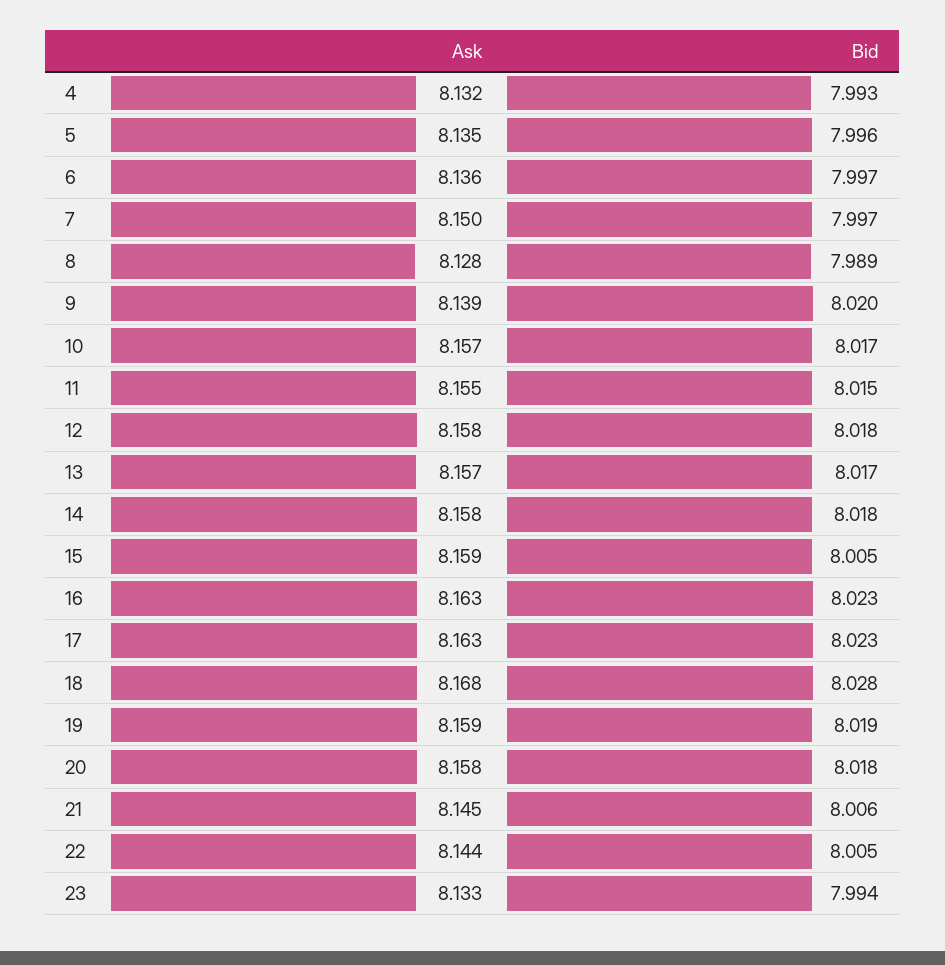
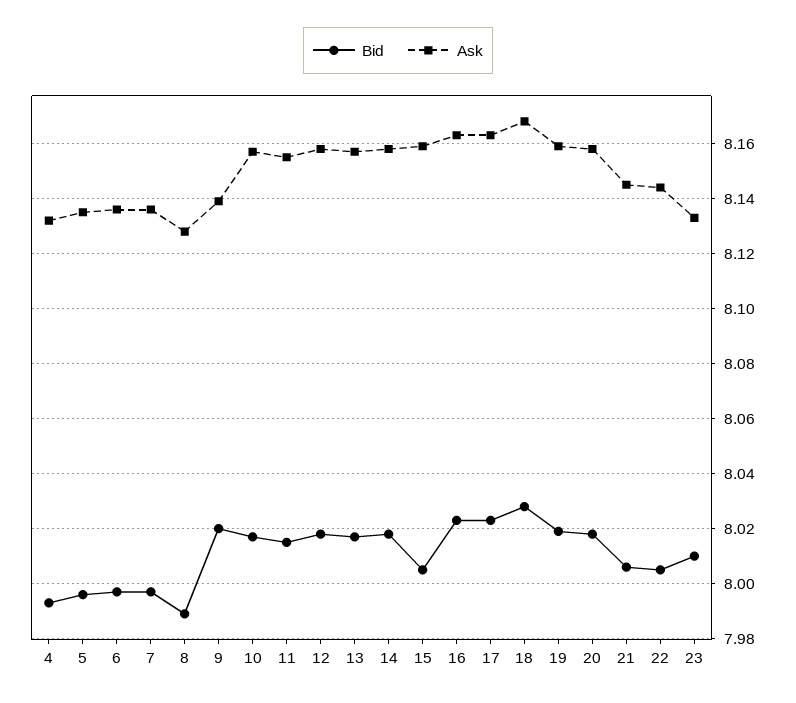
  {
    "Ask": {
      "4": 8.132,
      "5": 8.135,
      "6": 8.136,
-     "7": 8.15,
+     "7": 8.135,
      "8": 8.128,
      "9": 8.139,
      "10": 8.157,
      "11": 8.155,
      "12": 8.158,
      "13": 8.157,
      "14": 8.158,
      "15": 8.159,
      "16": 8.163,
      "17": 8.163,
      "18": 8.168,
      "19": 8.159,
      "20": 8.158,
      "21": 8.145,
      "22": 8.144,
      "23": 8.133
    },
    "Bid": {
      "4": 7.993,
      "5": 7.996,
      "6": 7.997,
      "7": 7.997,
      "8": 7.989,
      "9": 8.02,
      "10": 8.017,
      "11": 8.015,
      "12": 8.018,
      "13": 8.017,
      "14": 8.018,
      "15": 8.005,
      "16": 8.023,
      "17": 8.023,
      "18": 8.028,
      "19": 8.019,
      "20": 8.018,
      "21": 8.006,
      "22": 8.005,
-     "23": 7.994
+     "23": 8.01
    }
  }

